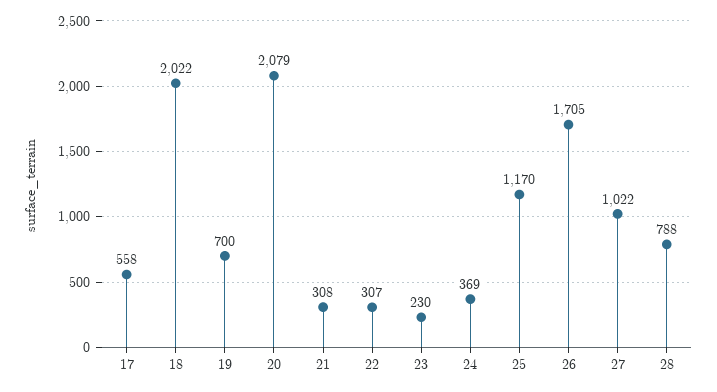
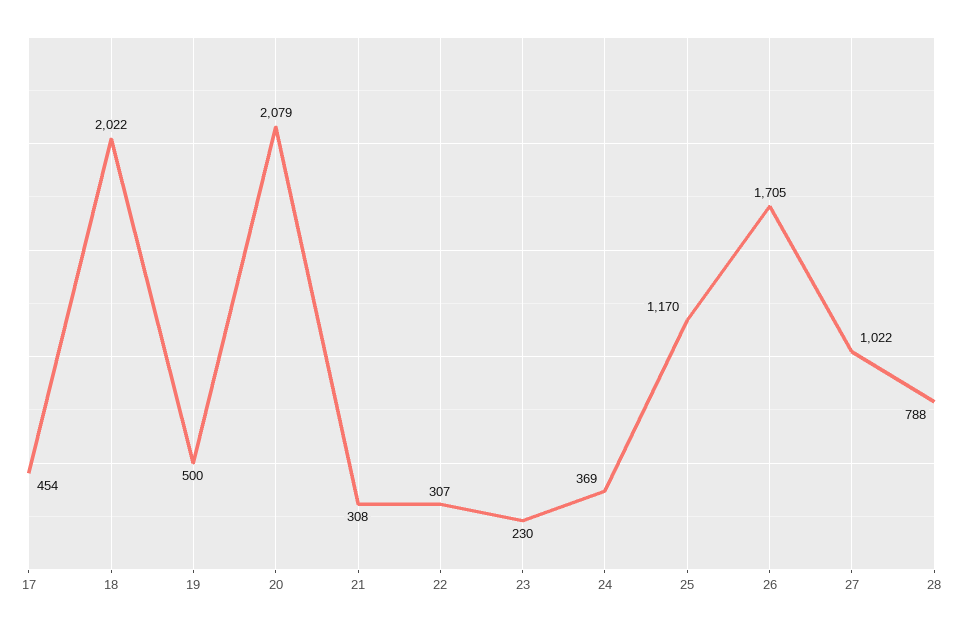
  {
-   "17": 558,
+   "17": 454,
    "18": 2022,
-   "19": 700,
+   "19": 500,
    "20": 2079,
    "21": 308,
    "22": 307,
    "23": 230,
    "24": 369,
    "25": 1170,
    "26": 1705,
    "27": 1022,
    "28": 788
  }

